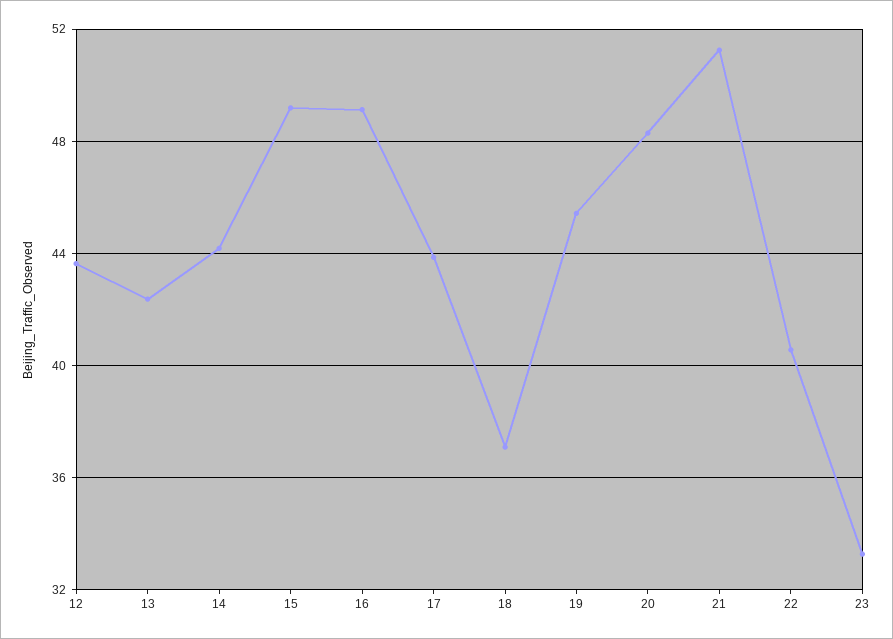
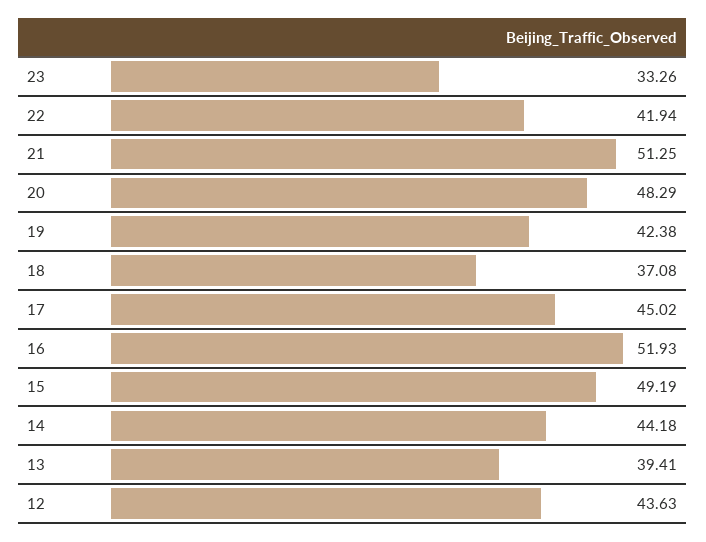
  {
    "12": 43.63,
-   "13": 42.5,
+   "13": 39.41,
    "14": 44.18,
    "15": 49.19,
-   "16": 49,
+   "16": 51.93,
-   "17": 44,
+   "17": 45.02,
    "18": 37.08,
-   "19": 45.5,
+   "19": 42.38,
    "20": 48.29,
    "21": 51.25,
-   "22": 40.5,
+   "22": 41.94,
    "23": 33.26
  }

